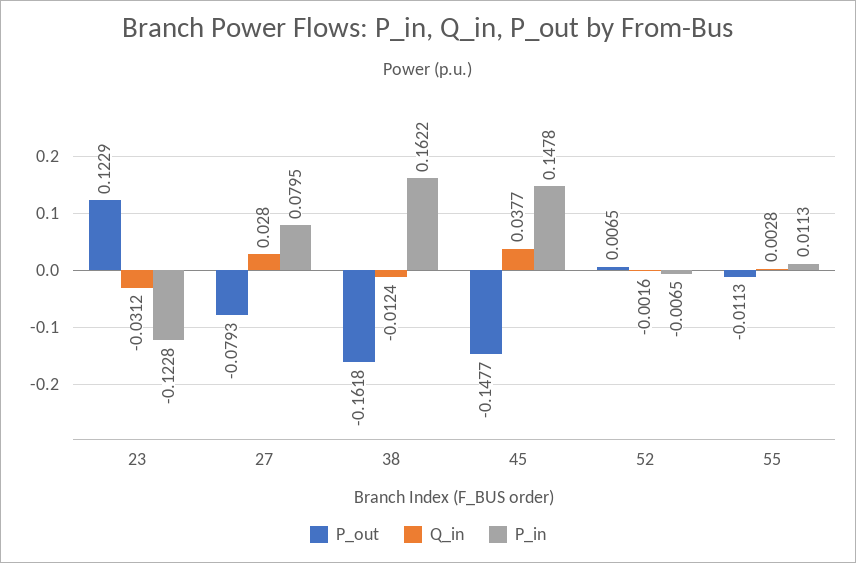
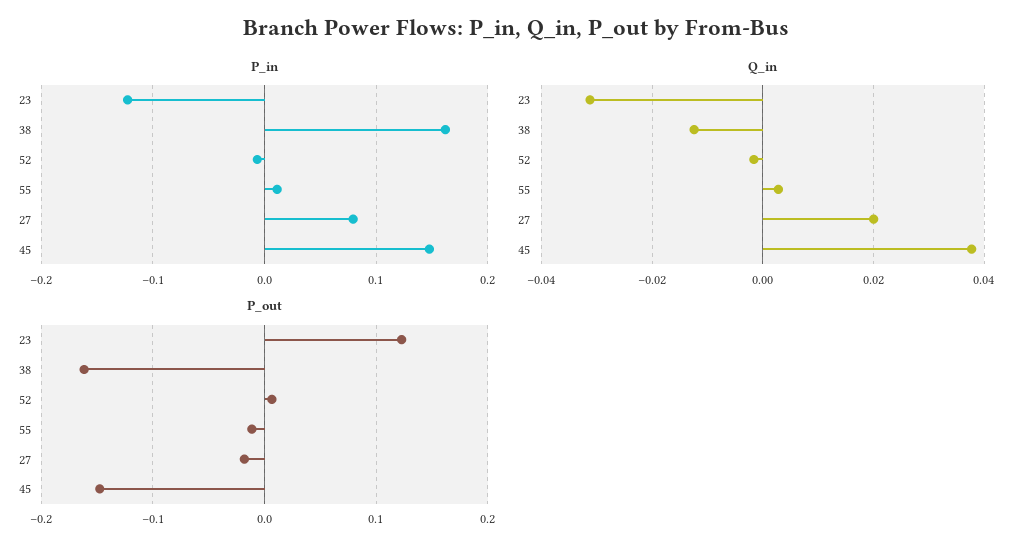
  {
    "P_out": {
      "23": 0.1229,
-     "27": -0.0793,
+     "27": -0.02,
      "38": -0.1618,
      "45": -0.1477,
      "52": 0.0065,
      "55": -0.0113
    },
    "Q_in": {
      "23": -0.0312,
-     "27": 0.028,
+     "27": 0.02,
      "38": -0.0124,
      "45": 0.0377,
      "52": -0.0016,
      "55": 0.0028
    },
    "P_in": {
      "23": -0.1228,
      "27": 0.0795,
      "38": 0.1622,
      "45": 0.1478,
      "52": -0.0065,
      "55": 0.0113
    }
  }

